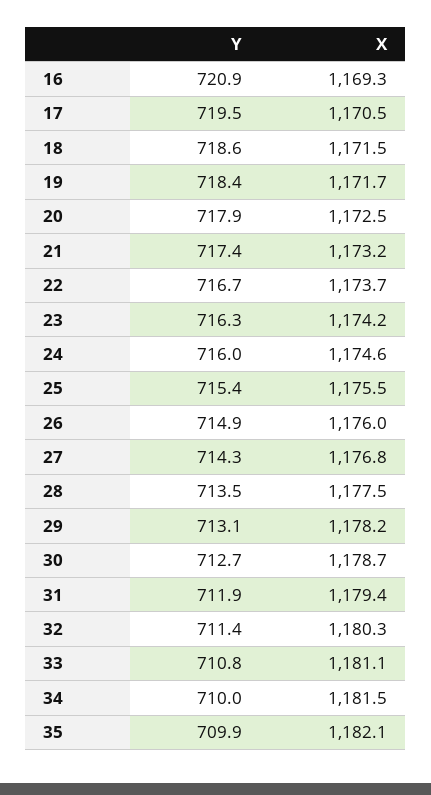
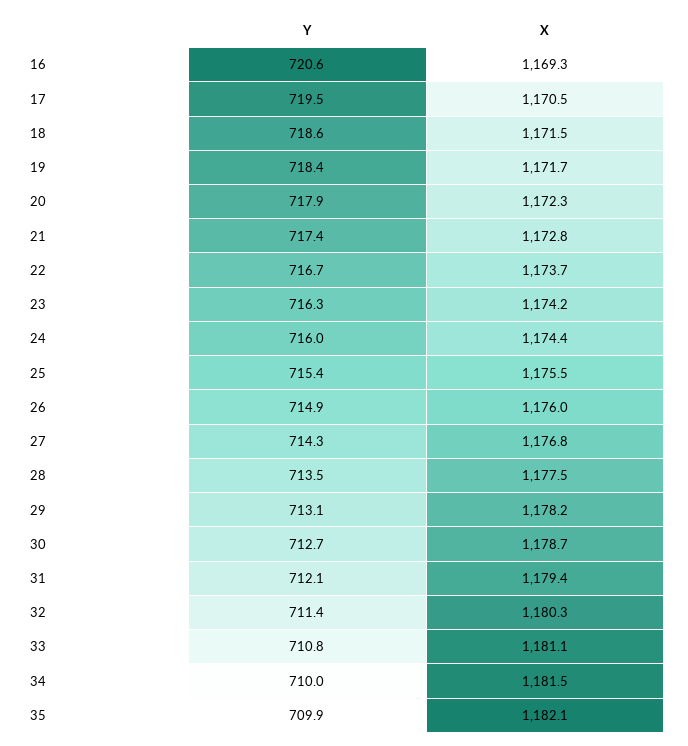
  {
    "Y": {
-     "16": 720.9,
+     "16": 720.6,
      "17": 719.5,
      "18": 718.6,
      "19": 718.4,
      "20": 717.9,
      "21": 717.4,
      "22": 716.7,
      "23": 716.3,
      "24": 716,
      "25": 715.4,
      "26": 714.9,
      "27": 714.3,
      "28": 713.5,
      "29": 713.1,
      "30": 712.7,
-     "31": 711.9,
+     "31": 712.1,
      "32": 711.4,
      "33": 710.8,
      "34": 710,
      "35": 709.9
    },
    "X": {
      "16": 1169.3,
      "17": 1170.5,
      "18": 1171.5,
      "19": 1171.7,
-     "20": 1172.5,
+     "20": 1172.3,
-     "21": 1173.2,
+     "21": 1172.8,
      "22": 1173.7,
      "23": 1174.2,
-     "24": 1174.6,
+     "24": 1174.4,
      "25": 1175.5,
      "26": 1176,
      "27": 1176.8,
      "28": 1177.5,
      "29": 1178.2,
      "30": 1178.7,
      "31": 1179.4,
      "32": 1180.3,
      "33": 1181.1,
      "34": 1181.5,
      "35": 1182.1
    }
  }

